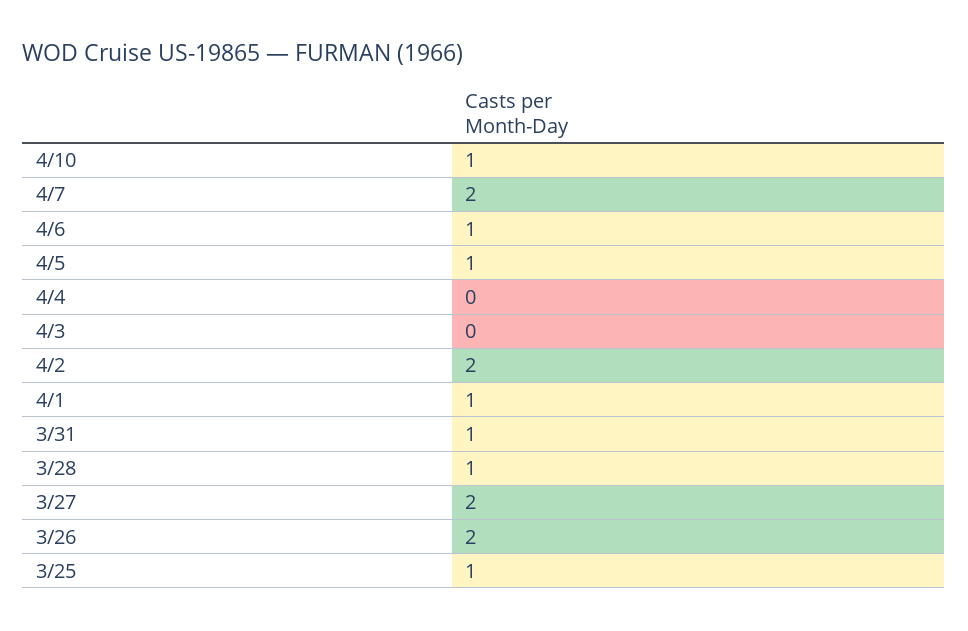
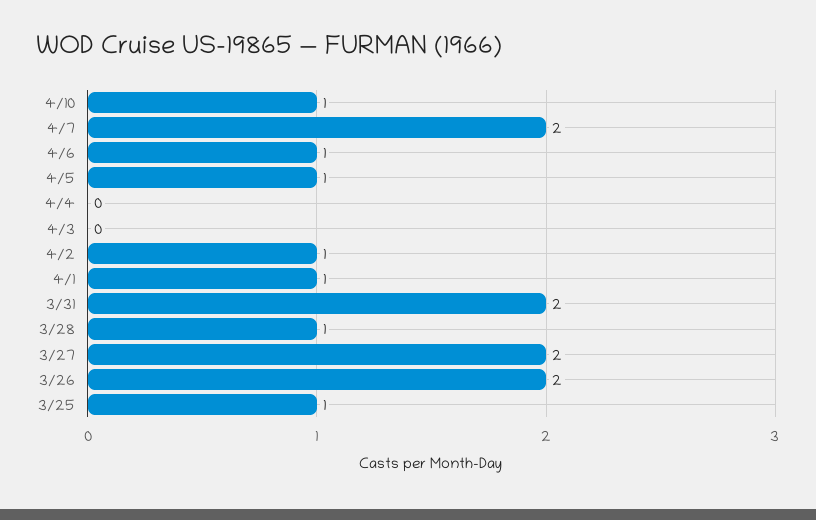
  {
    "4/10": 1,
    "4/7": 2,
    "4/6": 1,
    "4/5": 1,
    "4/4": 0,
    "4/3": 0,
-   "4/2": 2,
+   "4/2": 1,
    "4/1": 1,
-   "3/31": 1,
+   "3/31": 2,
    "3/28": 1,
    "3/27": 2,
    "3/26": 2,
    "3/25": 1
  }

